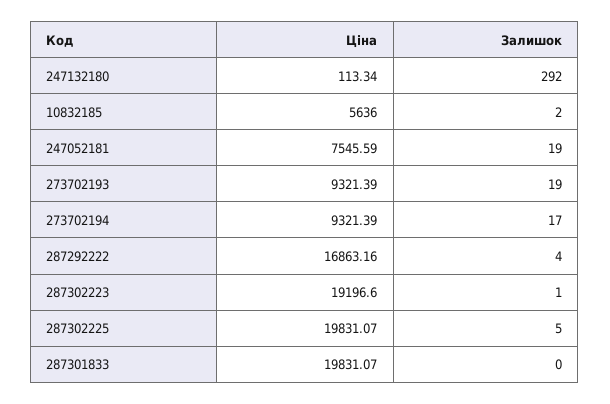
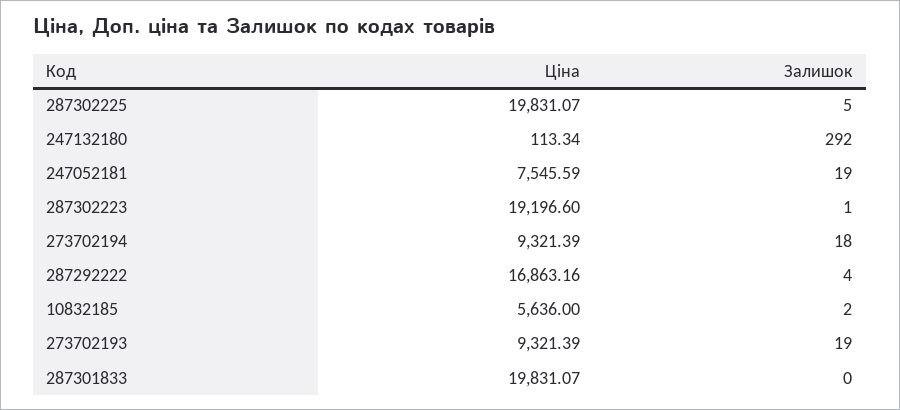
  {
    "Ціна": {
      "247132180": 113.34,
      "10832185": 5636,
      "247052181": 7545.59,
      "273702193": 9321.39,
      "273702194": 9321.39,
      "287292222": 16863.16,
      "287302223": 19196.6,
      "287302225": 19831.07,
      "287301833": 19831.07
    },
    "Залишок": {
      "247132180": 292,
      "10832185": 2,
      "247052181": 19,
      "273702193": 19,
-     "273702194": 17,
+     "273702194": 18,
      "287292222": 4,
      "287302223": 1,
      "287302225": 5,
      "287301833": 0
    }
  }

